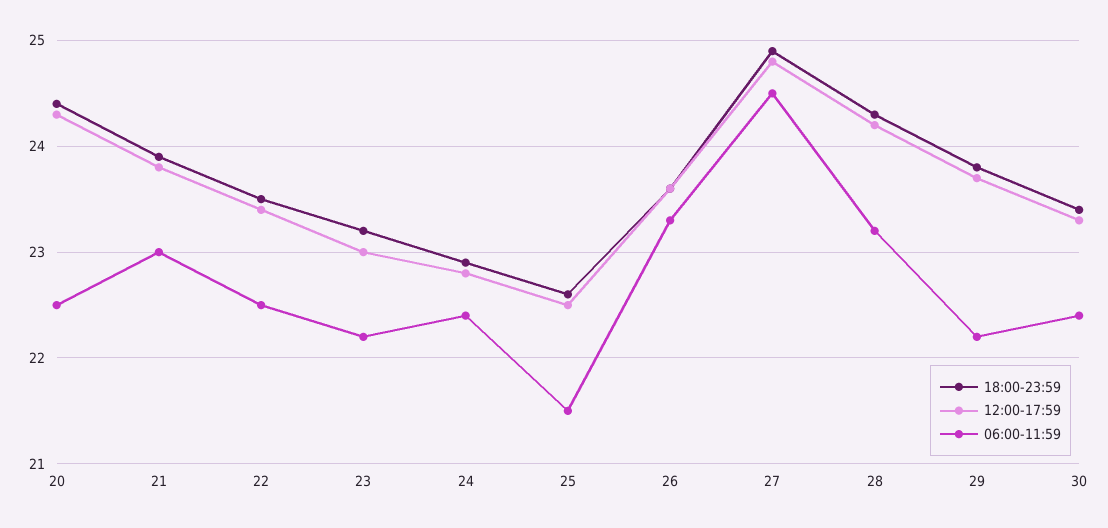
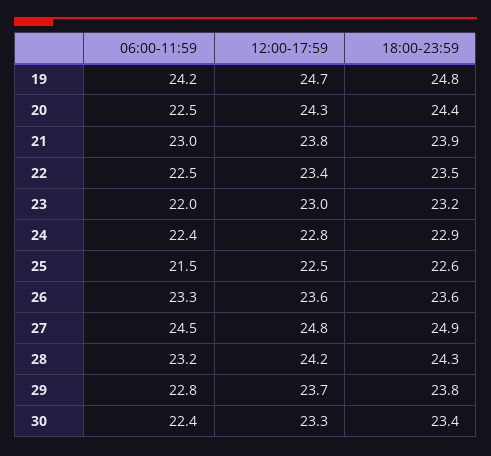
  {
    "18:00-23:59": {
      "20": 24.4,
      "21": 23.9,
      "22": 23.5,
      "23": 23.2,
      "24": 22.9,
      "25": 22.6,
      "26": 23.6,
      "27": 24.9,
      "28": 24.3,
      "29": 23.8,
-     "30": 23.4
+     "30": 23.4,
+     "19": 24.8
    },
    "12:00-17:59": {
      "20": 24.3,
      "21": 23.8,
      "22": 23.4,
      "23": 23,
      "24": 22.8,
      "25": 22.5,
      "26": 23.6,
      "27": 24.8,
      "28": 24.2,
      "29": 23.7,
-     "30": 23.3
+     "30": 23.3,
+     "19": 24.7
    },
    "06:00-11:59": {
      "20": 22.5,
      "21": 23,
      "22": 22.5,
-     "23": 22.2,
+     "23": 22,
      "24": 22.4,
      "25": 21.5,
      "26": 23.3,
      "27": 24.5,
      "28": 23.2,
-     "29": 22.2,
+     "29": 22.8,
-     "30": 22.4
+     "30": 22.4,
+     "19": 24.2
    }
  }

